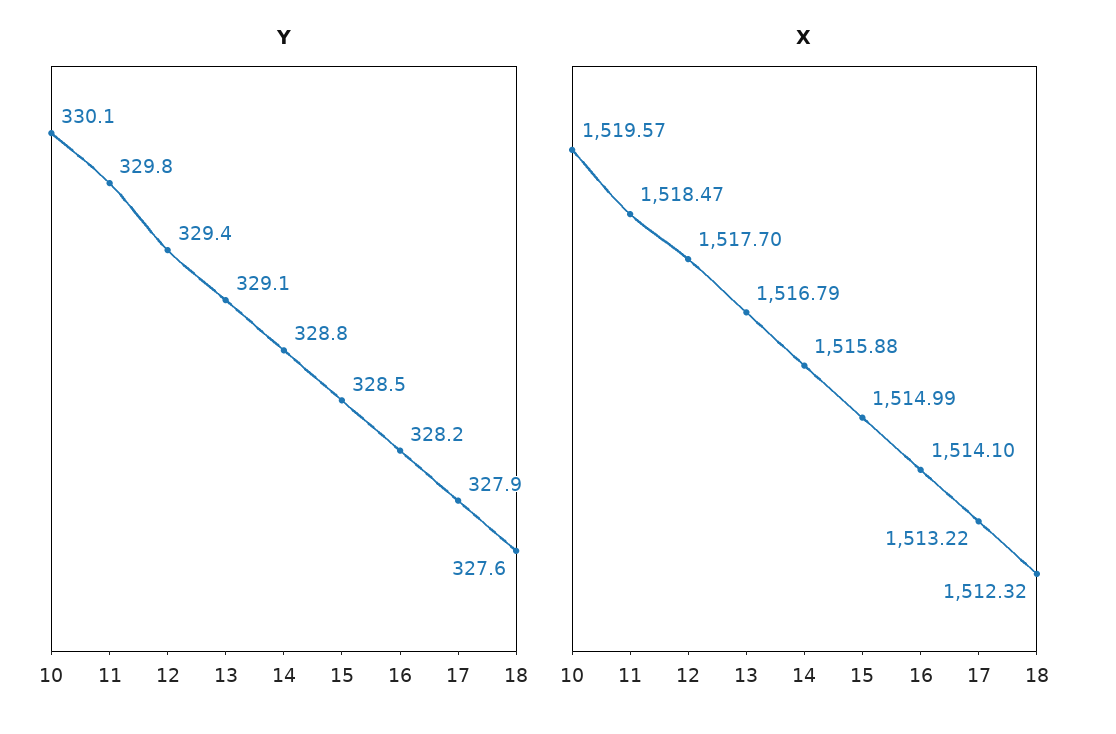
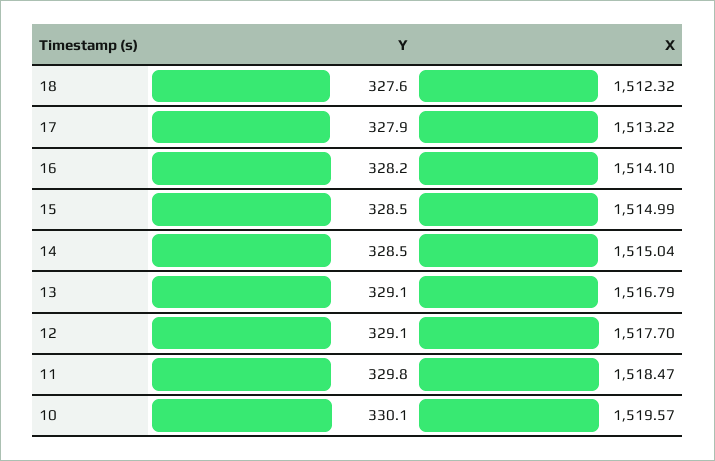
  {
    "Y": {
      "10": 330.1,
      "11": 329.8,
-     "12": 329.4,
+     "12": 329.1,
      "13": 329.1,
-     "14": 328.8,
+     "14": 328.5,
      "15": 328.5,
      "16": 328.2,
      "17": 327.9,
      "18": 327.6
    },
    "X": {
      "10": 1519.57,
      "11": 1518.47,
      "12": 1517.7,
      "13": 1516.79,
-     "14": 1515.88,
+     "14": 1515.04,
      "15": 1514.99,
      "16": 1514.1,
      "17": 1513.22,
      "18": 1512.32
    }
  }

